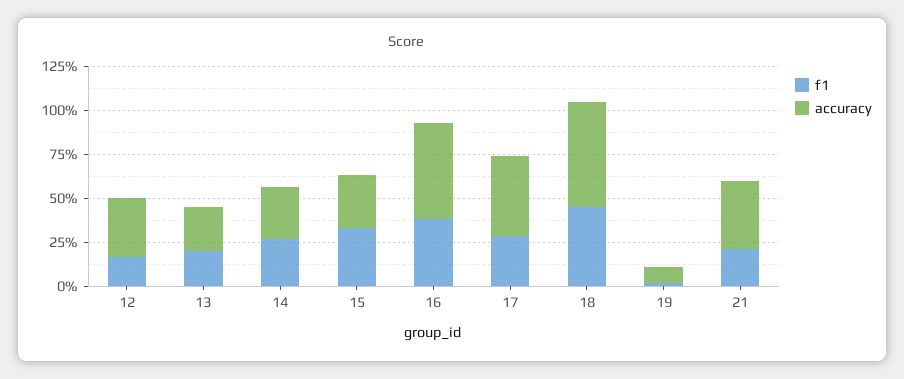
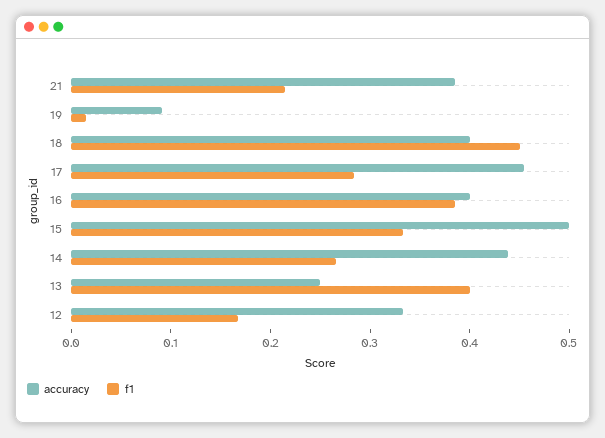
  {
    "f1": {
      "12": 0.16,
-     "13": 0.2,
+     "13": 0.4,
      "14": 0.26,
      "15": 0.34,
      "16": 0.38,
      "17": 0.28,
      "18": 0.46,
      "19": 0.02,
      "21": 0.22
    },
    "accuracy": {
      "12": 0.34,
      "13": 0.26,
-     "14": 0.3,
+     "14": 0.44,
-     "15": 0.3,
+     "15": 0.5,
-     "16": 0.55,
+     "16": 0.4,
      "17": 0.46,
-     "18": 0.6,
+     "18": 0.4,
      "19": 0.1,
      "21": 0.38
    }
  }

